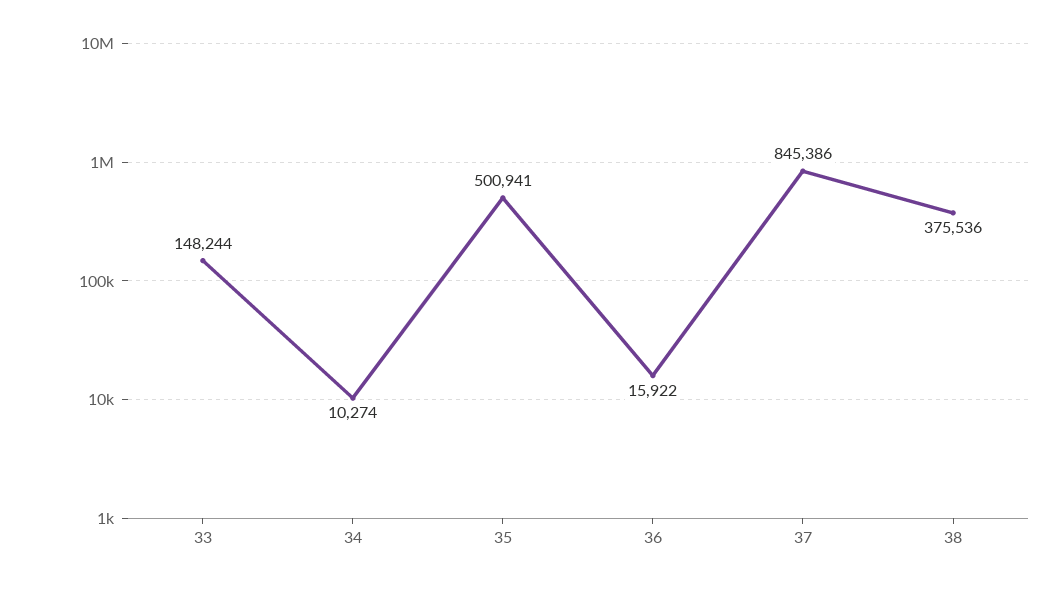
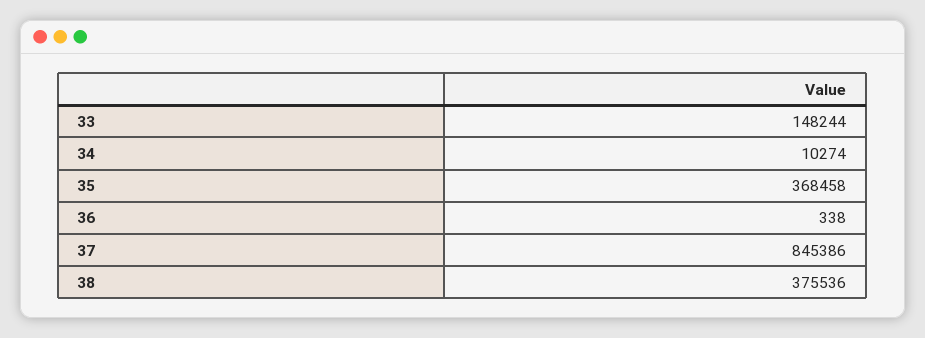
  {
    "33": 148244,
    "34": 10274,
-   "35": 500941,
+   "35": 368458,
-   "36": 15922,
+   "36": 338,
    "37": 845386,
    "38": 375536
  }

